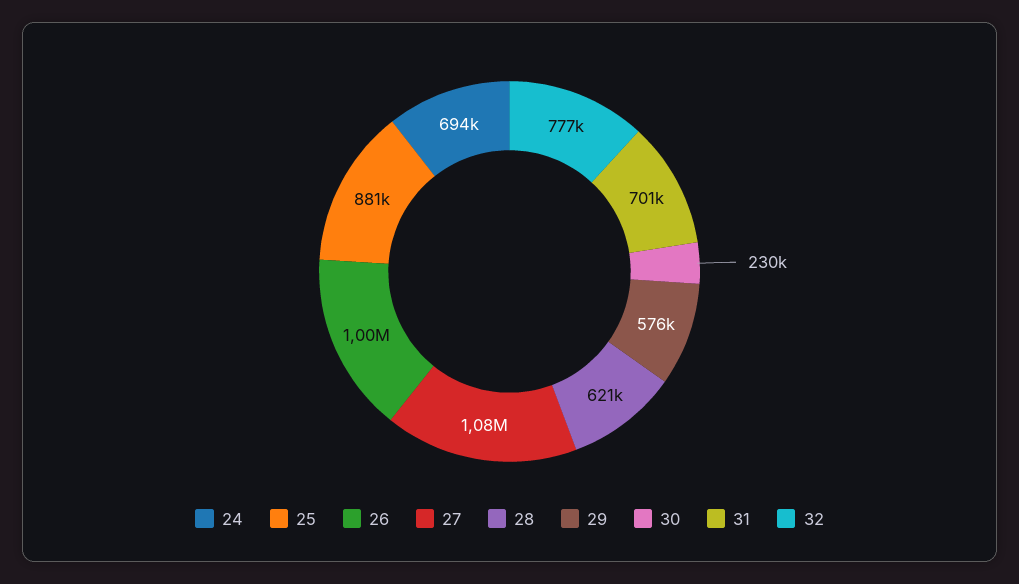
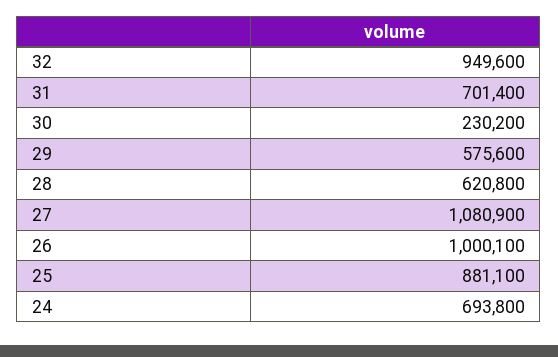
  {
    "24": 693800,
    "25": 881100,
    "26": 1000100,
    "27": 1080900,
    "28": 620800,
    "29": 575600,
    "30": 230200,
    "31": 701400,
-   "32": 777000
+   "32": 949600
  }

